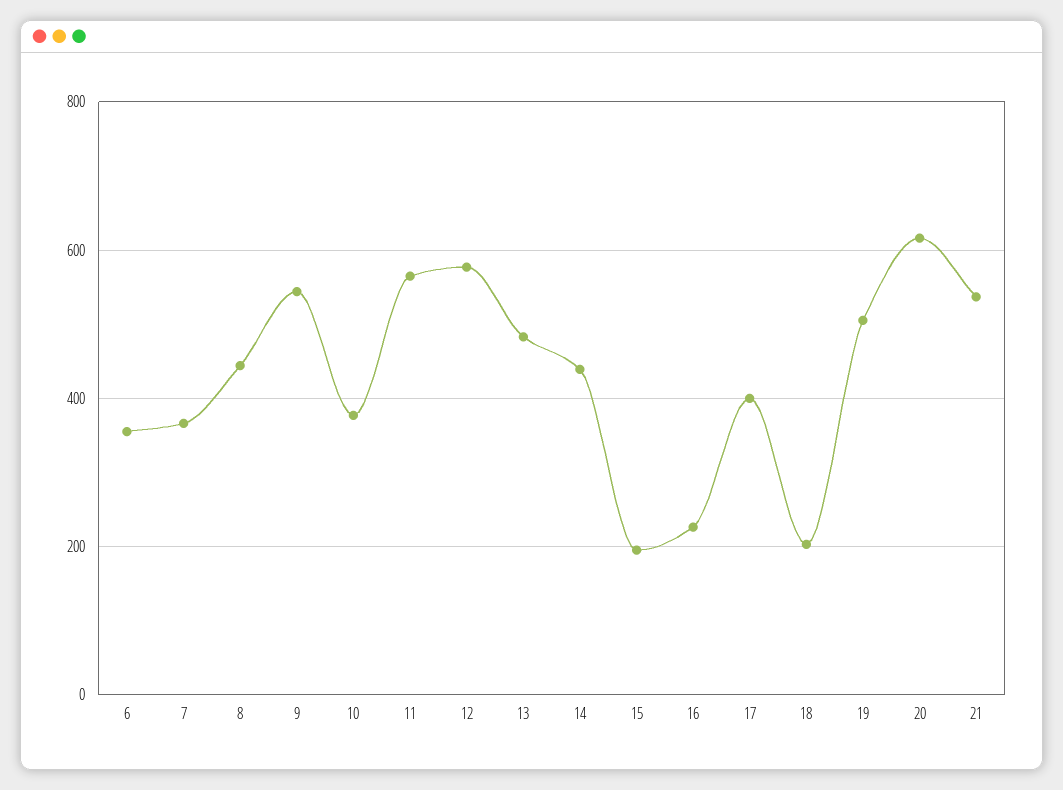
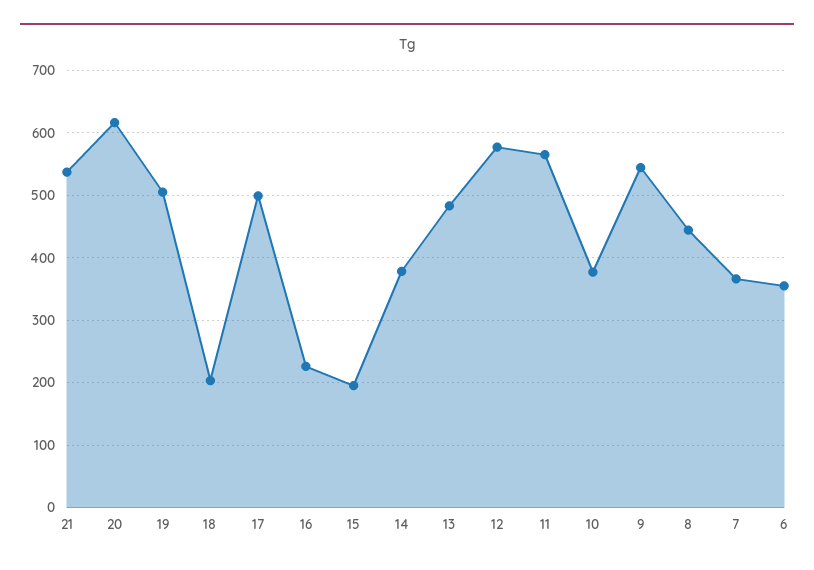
  {
    "6": 360,
    "7": 370,
    "8": 440,
    "9": 540,
    "10": 380,
    "11": 570,
    "12": 580,
    "13": 480,
-   "14": 440,
+   "14": 380,
    "15": 200,
    "16": 230,
-   "17": 400,
+   "17": 500,
    "18": 200,
    "19": 510,
    "20": 620,
    "21": 540
  }

